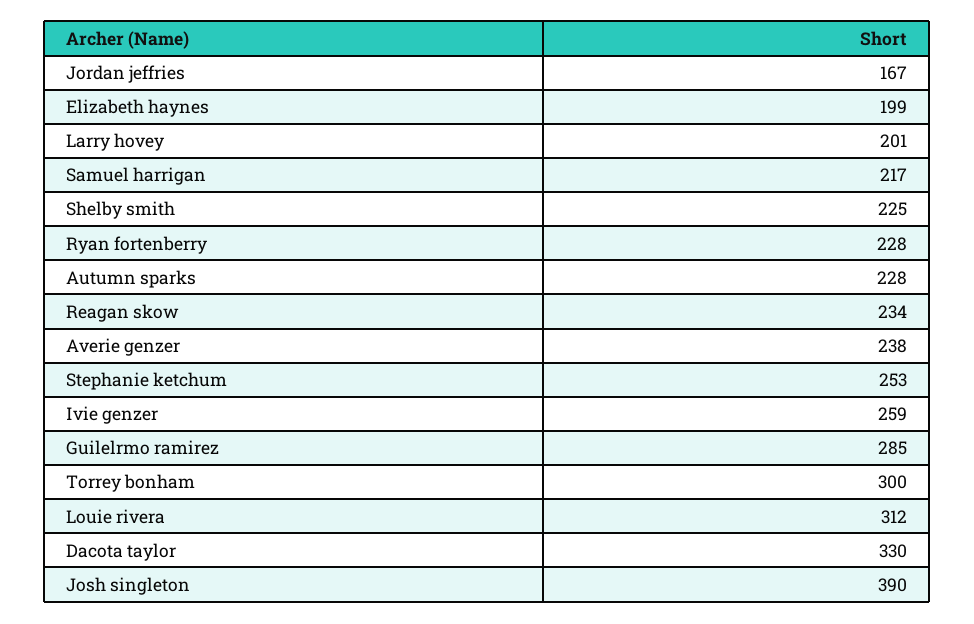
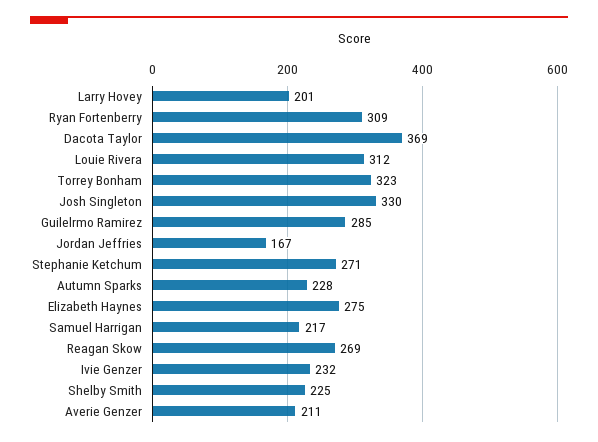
  {
    "Jordan jeffries": 167,
-   "Elizabeth haynes": 199,
+   "Elizabeth haynes": 275,
    "Larry hovey": 201,
    "Samuel harrigan": 217,
    "Shelby smith": 225,
-   "Ryan fortenberry": 228,
+   "Ryan fortenberry": 309,
    "Autumn sparks": 228,
-   "Reagan skow": 234,
+   "Reagan skow": 269,
-   "Averie genzer": 238,
+   "Averie genzer": 211,
-   "Stephanie ketchum": 253,
+   "Stephanie ketchum": 271,
-   "Ivie genzer": 259,
+   "Ivie genzer": 232,
    "Guilelrmo ramirez": 285,
-   "Torrey bonham": 300,
+   "Torrey bonham": 323,
    "Louie rivera": 312,
-   "Dacota taylor": 330,
+   "Dacota taylor": 369,
-   "Josh singleton": 390
+   "Josh singleton": 330
  }

